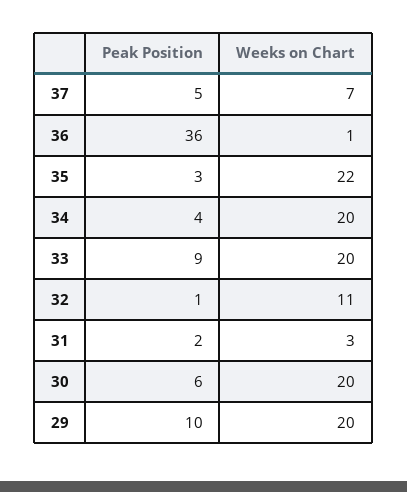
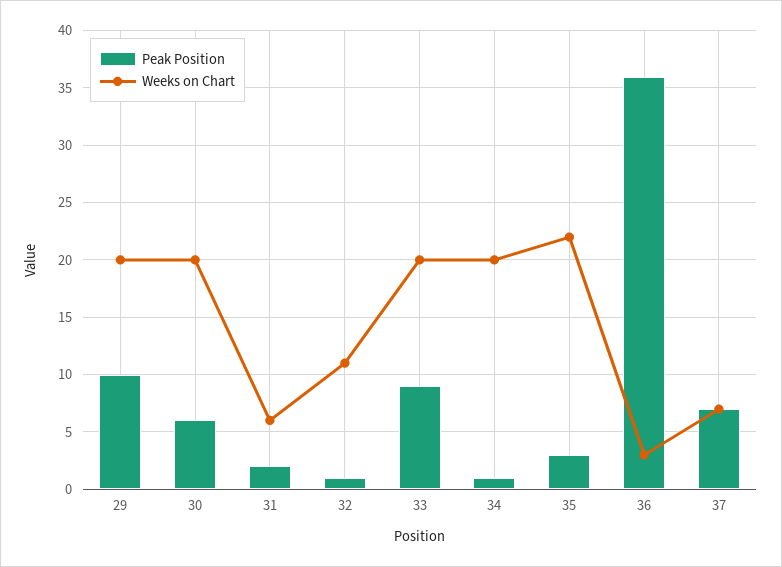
  {
    "Peak Position": {
-     "37": 5,
+     "37": 7,
      "36": 36,
      "35": 3,
-     "34": 4,
+     "34": 1,
      "33": 9,
      "32": 1,
      "31": 2,
      "30": 6,
      "29": 10
    },
    "Weeks on Chart": {
      "37": 7,
-     "36": 1,
+     "36": 3,
      "35": 22,
      "34": 20,
      "33": 20,
      "32": 11,
-     "31": 3,
+     "31": 6,
      "30": 20,
      "29": 20
    }
  }

